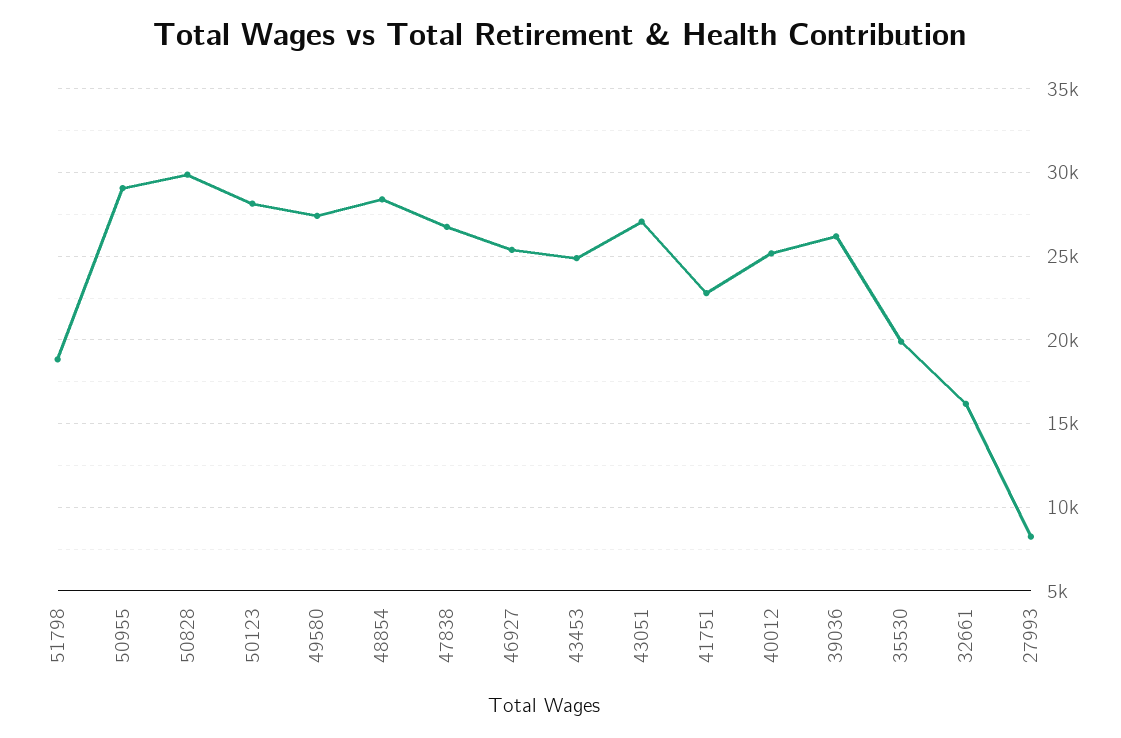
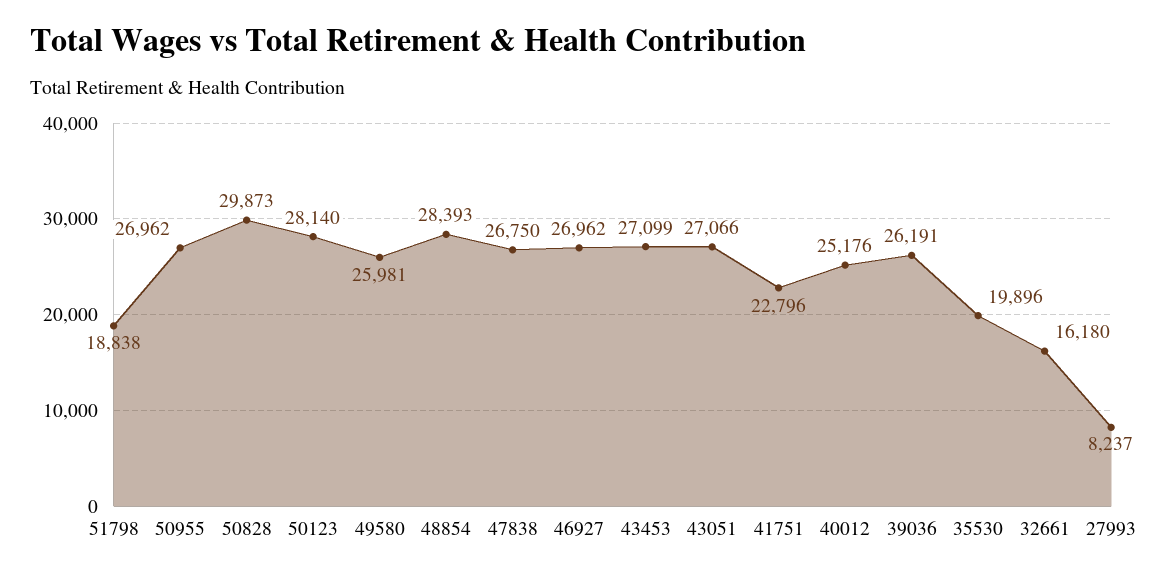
  {
    "51798": 18838,
-   "50955": 29000,
+   "50955": 26962,
    "50828": 29873,
    "50123": 28140,
-   "49580": 27500,
+   "49580": 25981,
    "48854": 28393,
    "47838": 26750,
-   "46927": 25500,
+   "46927": 26962,
-   "43453": 25000,
+   "43453": 27099,
    "43051": 27066,
    "41751": 22796,
    "40012": 25176,
    "39036": 26191,
    "35530": 19896,
    "32661": 16180,
    "27993": 8237
  }

